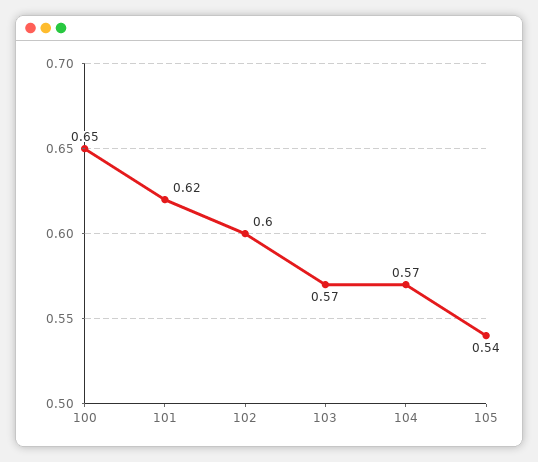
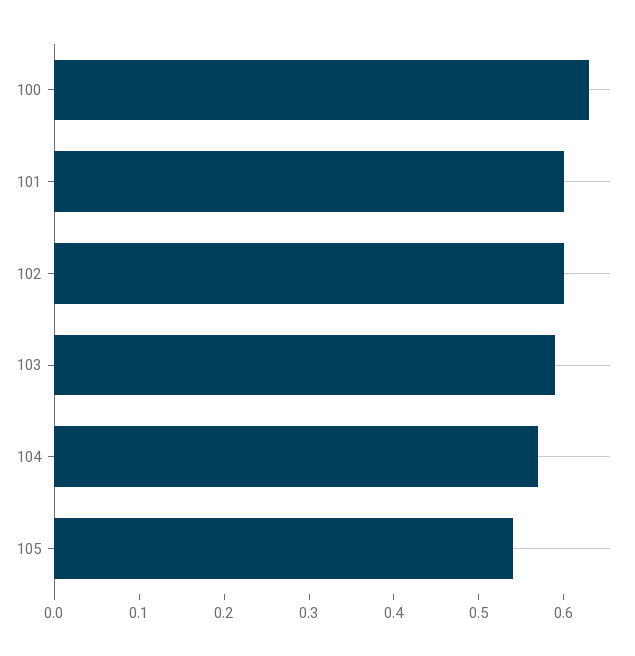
  {
-   "100": 0.65,
+   "100": 0.63,
-   "101": 0.62,
+   "101": 0.6,
    "102": 0.6,
-   "103": 0.57,
+   "103": 0.59,
    "104": 0.57,
    "105": 0.54
  }

